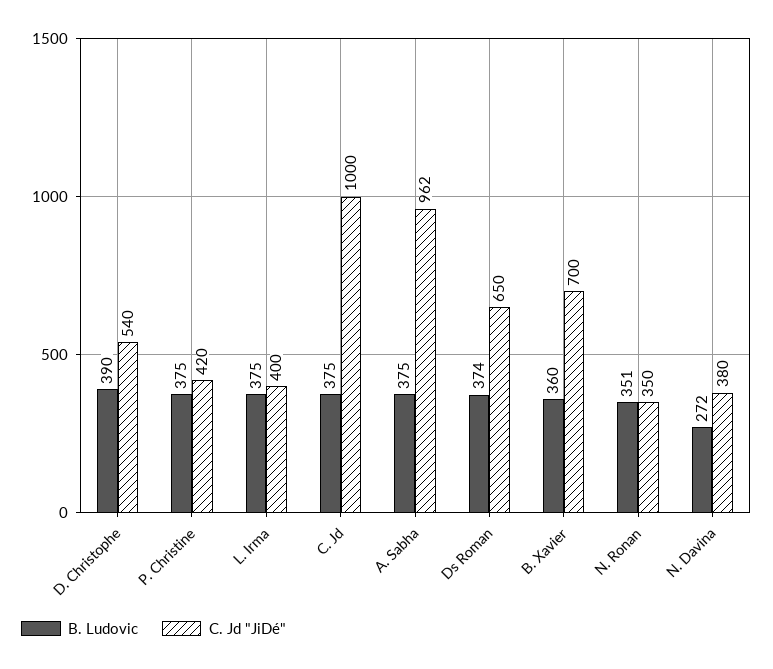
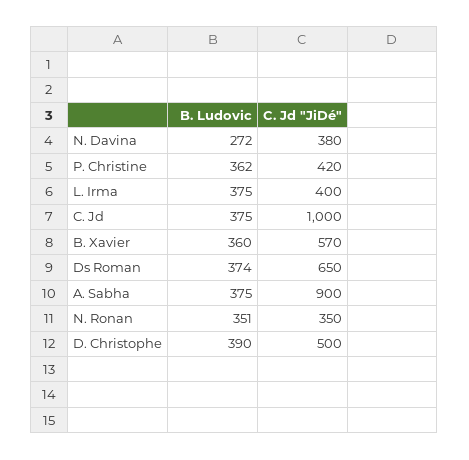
  {
    "B. Ludovic": {
      "D. Christophe": 390,
-     "P. Christine": 375,
+     "P. Christine": 362,
      "L. Irma": 375,
      "C. Jd": 375,
      "A. Sabha": 375,
      "Ds Roman": 374,
      "B. Xavier": 360,
      "N. Ronan": 351,
      "N. Davina": 272
    },
    "C. Jd \"JiDé\"": {
-     "D. Christophe": 540,
+     "D. Christophe": 500,
      "P. Christine": 420,
      "L. Irma": 400,
      "C. Jd": 1000,
-     "A. Sabha": 962,
+     "A. Sabha": 900,
      "Ds Roman": 650,
-     "B. Xavier": 700,
+     "B. Xavier": 570,
      "N. Ronan": 350,
      "N. Davina": 380
    }
  }

